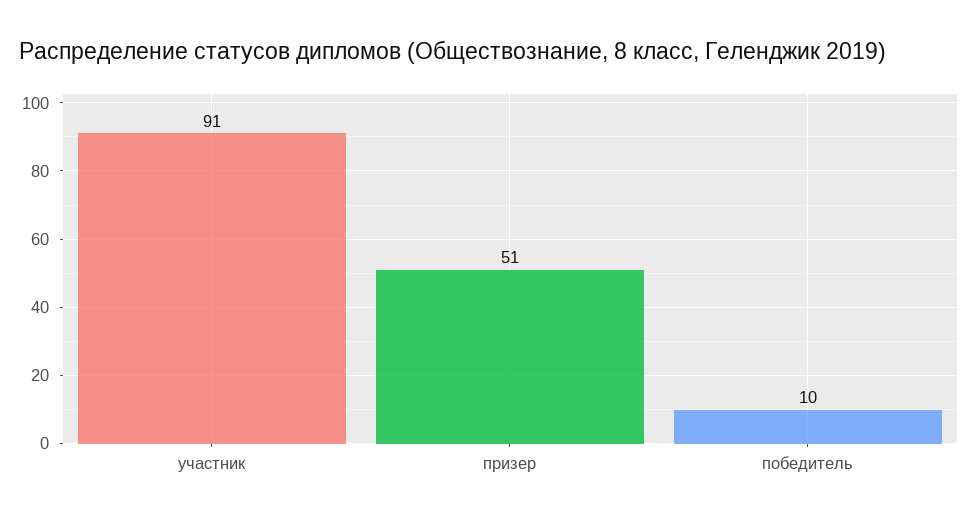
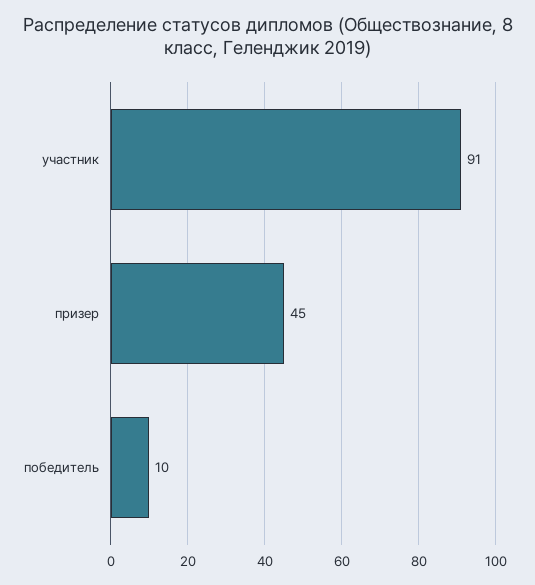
  {
    "участник": 91,
-   "призер": 51,
+   "призер": 45,
    "победитель": 10
  }

